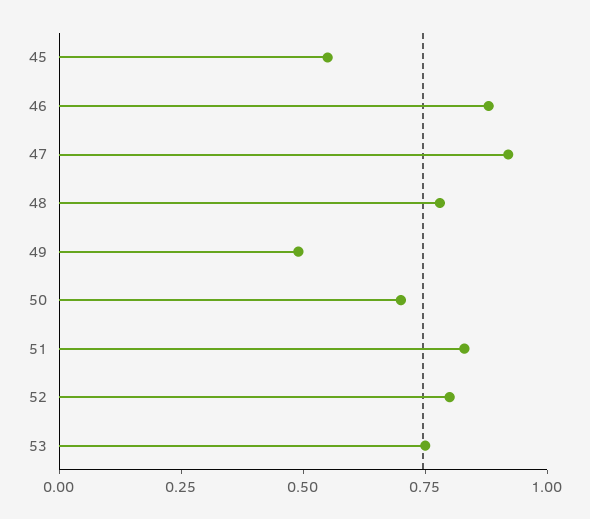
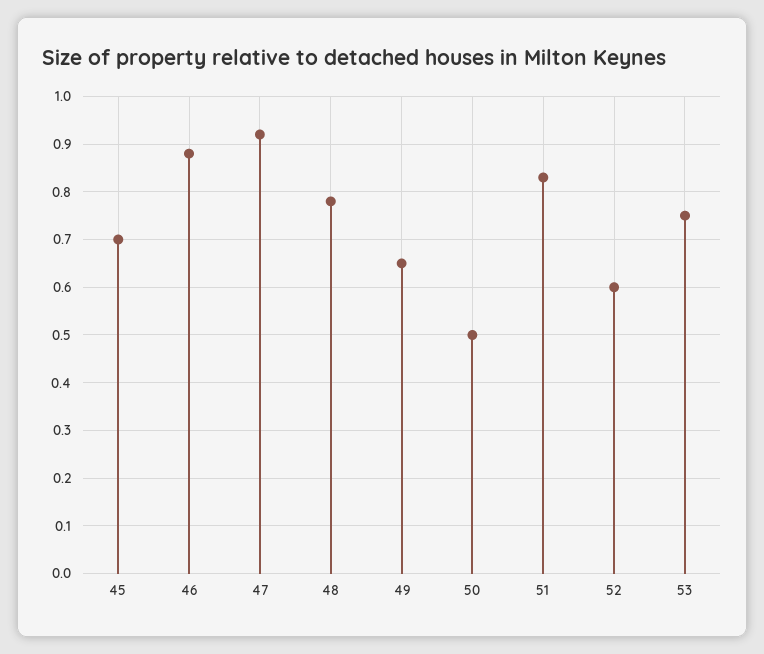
  {
-   "45": 0.55,
+   "45": 0.7,
    "46": 0.9,
    "47": 0.9,
    "48": 0.8,
-   "49": 0.5,
+   "49": 0.65,
-   "50": 0.7,
+   "50": 0.5,
    "51": 0.85,
-   "52": 0.8,
+   "52": 0.6,
    "53": 0.75
  }

